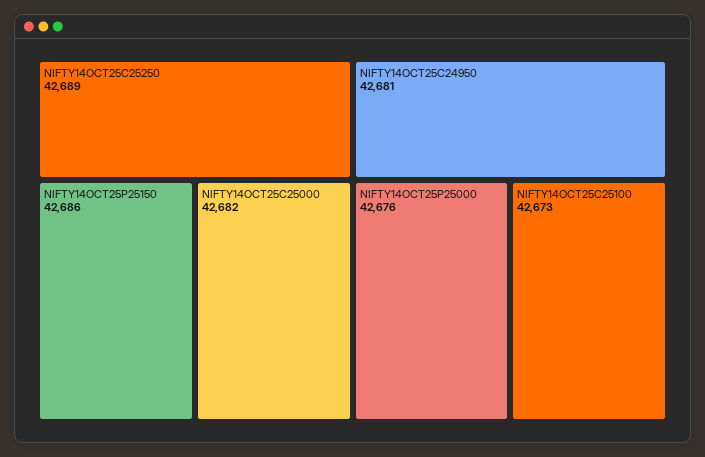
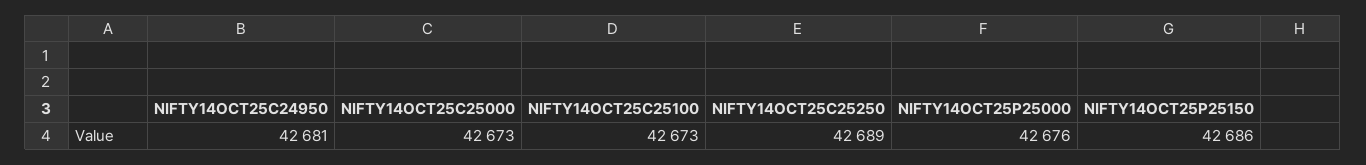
  {
    "NIFTY14OCT25C25250": 42689,
    "NIFTY14OCT25P25150": 42686,
-   "NIFTY14OCT25C25000": 42682,
+   "NIFTY14OCT25C25000": 42673,
    "NIFTY14OCT25C24950": 42681,
    "NIFTY14OCT25P25000": 42676,
    "NIFTY14OCT25C25100": 42673
  }

